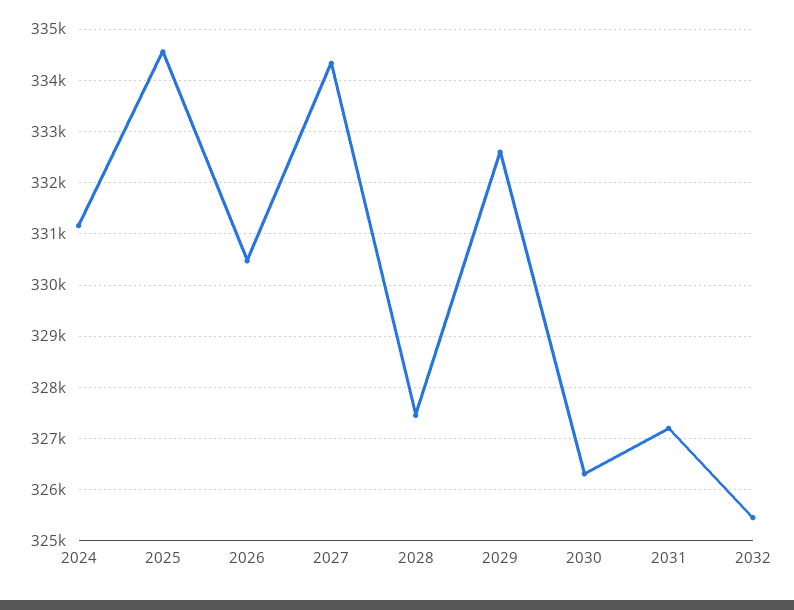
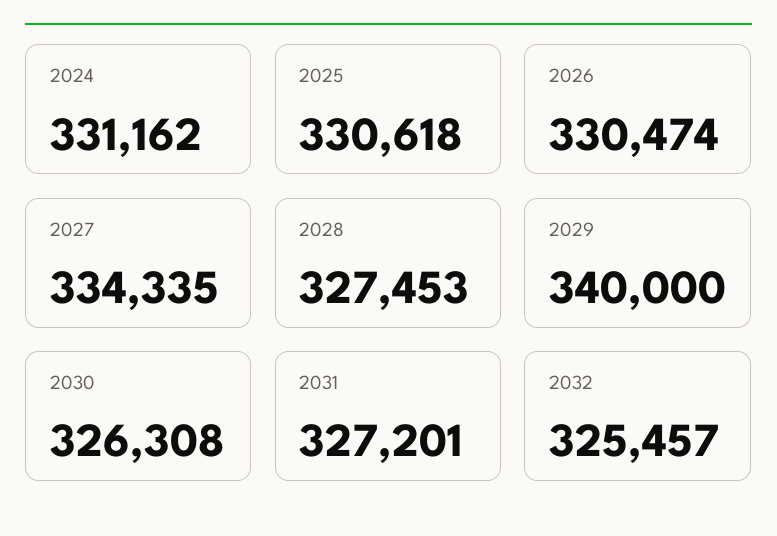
  {
    "2024": 331162,
-   "2025": 334600,
+   "2025": 330618,
    "2026": 330474,
    "2027": 334335,
    "2028": 327453,
-   "2029": 332600,
+   "2029": 340000,
    "2030": 326308,
    "2031": 327201,
    "2032": 325457
  }

